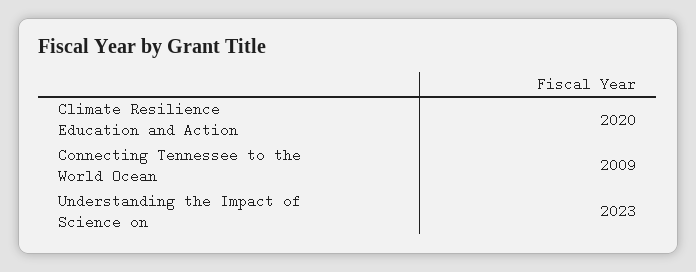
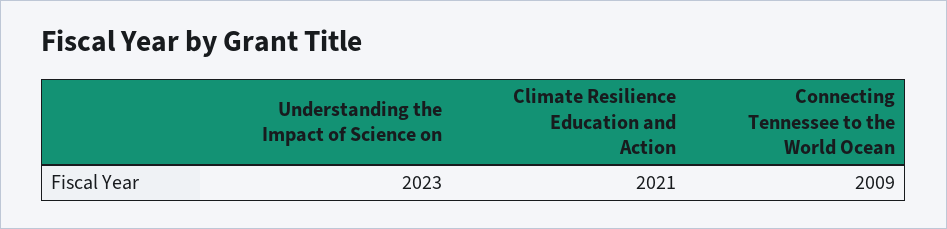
  {
-   "Climate Resilience Education and Action": 2020,
+   "Climate Resilience Education and Action": 2021,
    "Connecting Tennessee to the World Ocean": 2009,
    "Understanding the Impact of Science on": 2023
  }

